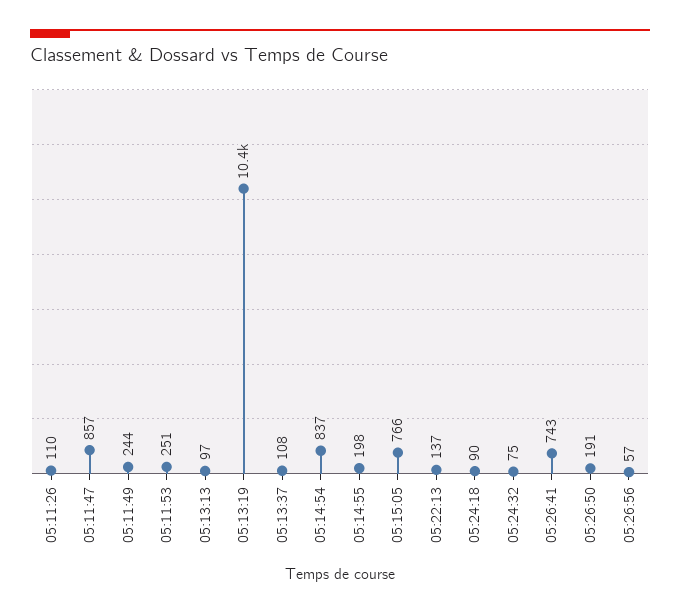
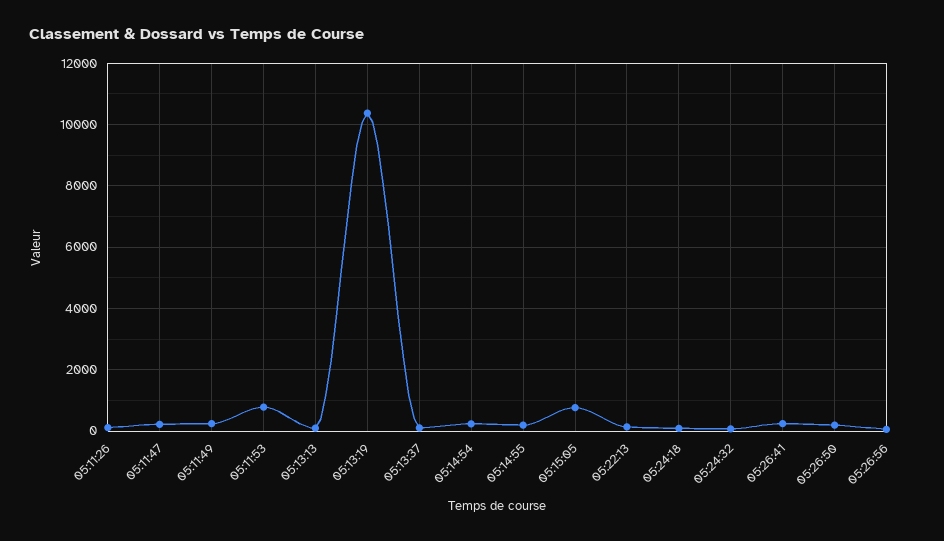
  {
    "05:11:26": 110,
-   "05:11:47": 857,
+   "05:11:47": 200,
    "05:11:49": 244,
-   "05:11:53": 251,
+   "05:11:53": 800,
    "05:13:13": 97,
    "05:13:19": 10400,
    "05:13:37": 108,
-   "05:14:54": 837,
+   "05:14:54": 200,
    "05:14:55": 198,
    "05:15:05": 766,
    "05:22:13": 137,
    "05:24:18": 90,
    "05:24:32": 75,
-   "05:26:41": 743,
+   "05:26:41": 200,
    "05:26:50": 191,
    "05:26:56": 57
  }

